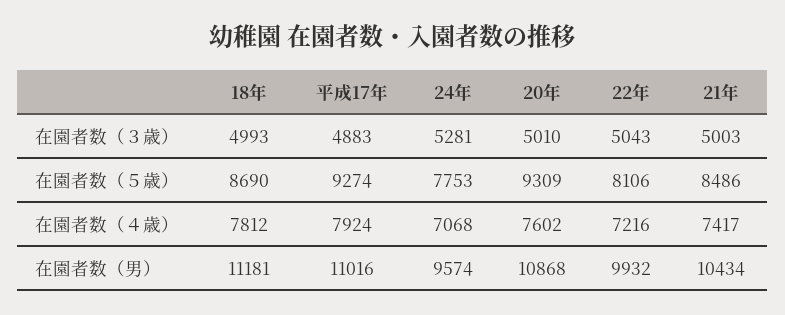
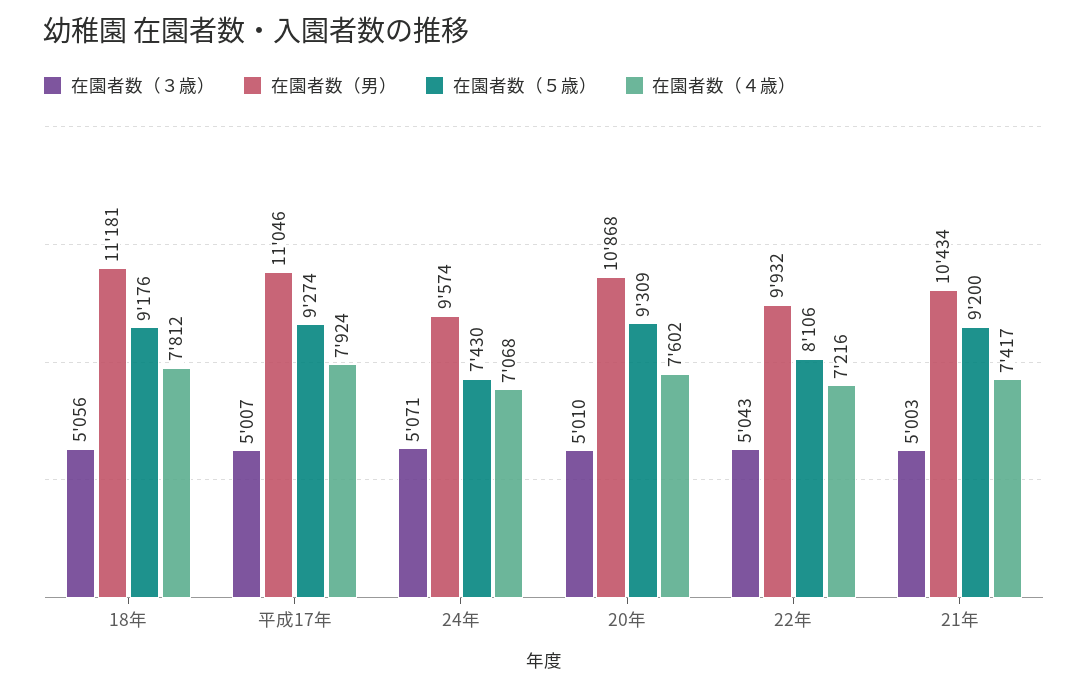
  {
    "在園者数（３歳）": {
-     "18年": 4993,
+     "18年": 5056,
-     "平成17年": 4883,
+     "平成17年": 5007,
-     "24年": 5281,
+     "24年": 5071,
      "20年": 5010,
      "22年": 5043,
      "21年": 5003
    },
    "在園者数（５歳）": {
-     "18年": 8690,
+     "18年": 9176,
      "平成17年": 9274,
-     "24年": 7753,
+     "24年": 7430,
      "20年": 9309,
      "22年": 8106,
-     "21年": 8486
+     "21年": 9200
    },
    "在園者数（４歳）": {
      "18年": 7812,
      "平成17年": 7924,
      "24年": 7068,
      "20年": 7602,
      "22年": 7216,
      "21年": 7417
    },
    "在園者数（男）": {
      "18年": 11181,
-     "平成17年": 11016,
+     "平成17年": 11046,
      "24年": 9574,
      "20年": 10868,
      "22年": 9932,
      "21年": 10434
    }
  }

